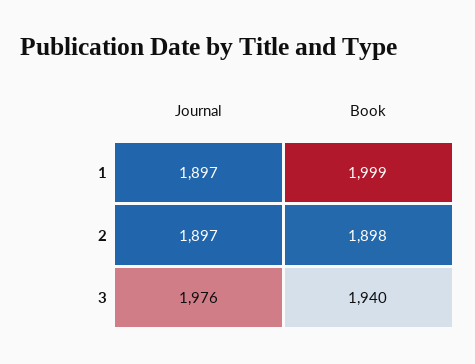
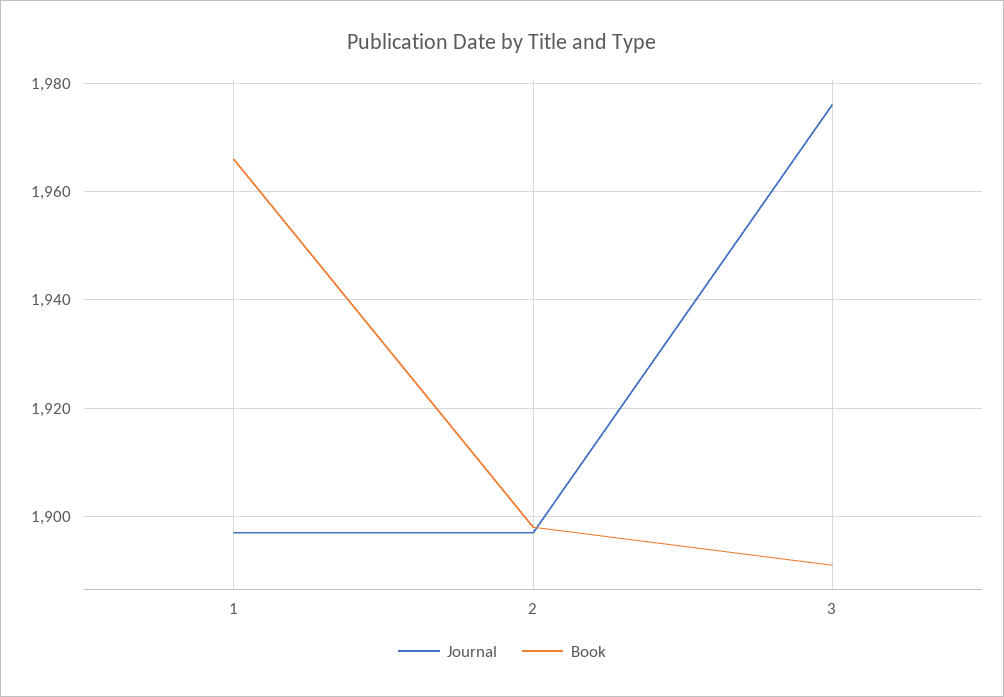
  {
    "Journal": {
      "1": 1897,
      "2": 1897,
      "3": 1976
    },
    "Book": {
-     "1": 1999,
+     "1": 1965,
      "2": 1898,
-     "3": 1940
+     "3": 1890
    }
  }

